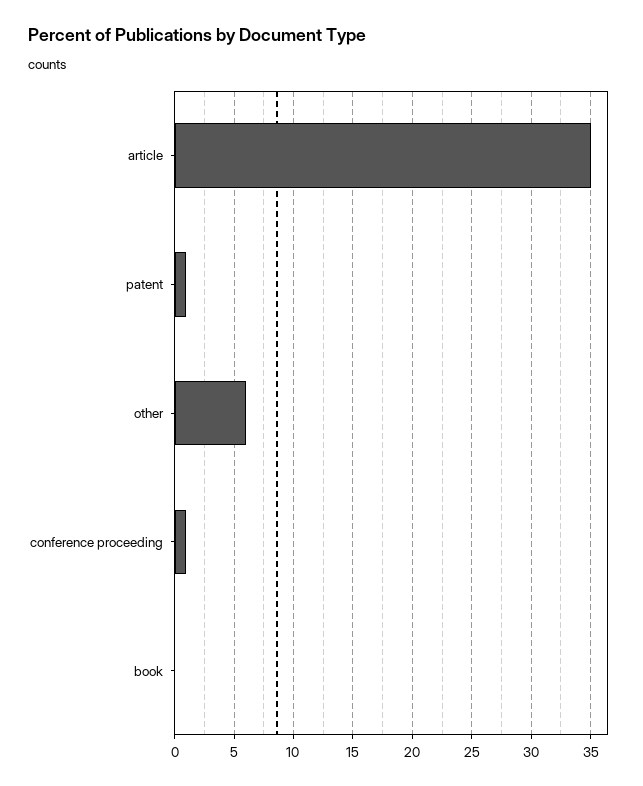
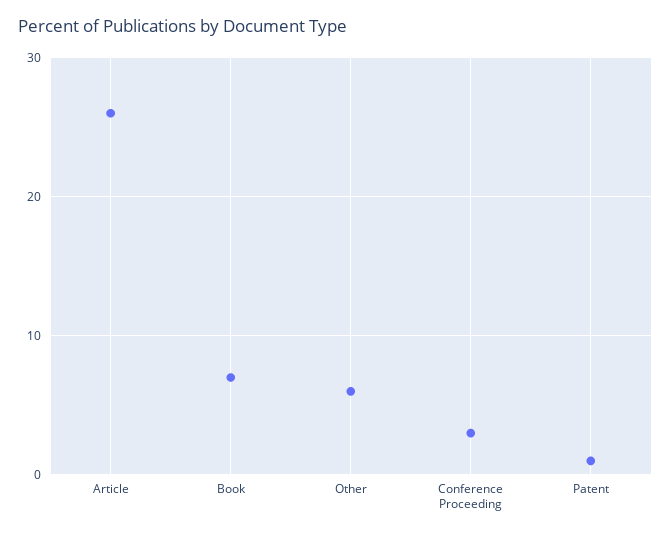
  {
-   "article": 35,
+   "article": 26,
    "patent": 1,
    "other": 6,
-   "conference proceeding": 1,
+   "conference proceeding": 3,
-   "book": 0
+   "book": 7
  }

